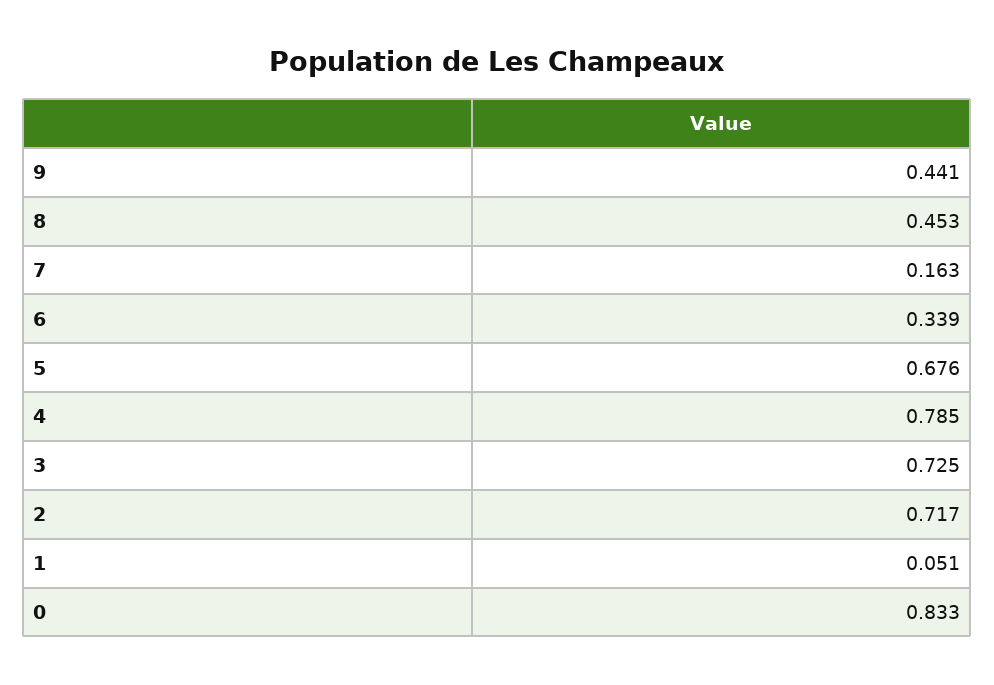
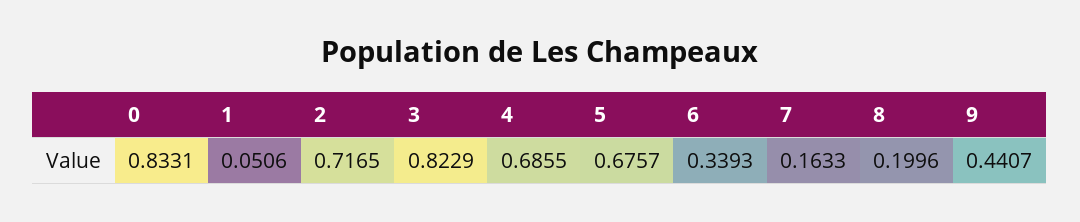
  {
    "9": 0.4407,
-   "8": 0.453,
+   "8": 0.1996,
    "7": 0.1633,
    "6": 0.3393,
    "5": 0.6757,
-   "4": 0.785,
+   "4": 0.6855,
-   "3": 0.725,
+   "3": 0.8229,
    "2": 0.7165,
    "1": 0.0506,
    "0": 0.8331
  }

